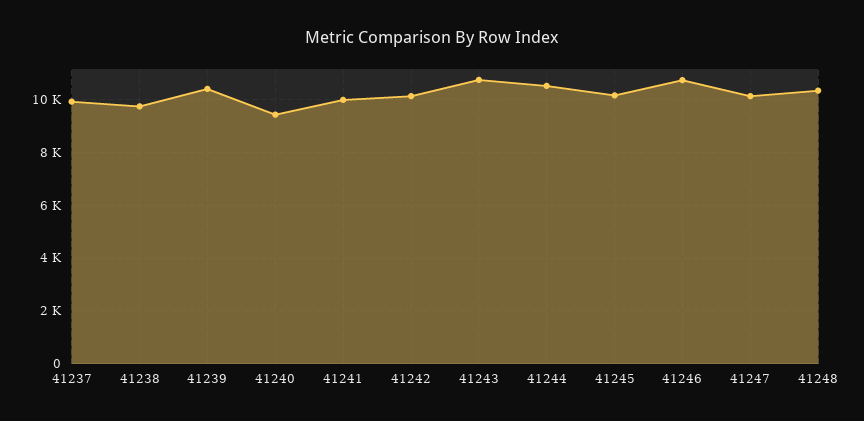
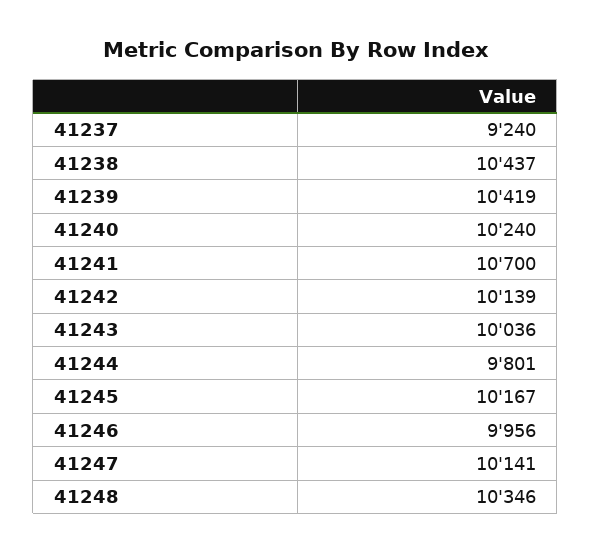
  {
-   "41237": 10000,
+   "41237": 9240,
-   "41238": 9750,
+   "41238": 10437,
    "41239": 10419,
-   "41240": 9500,
+   "41240": 10240,
-   "41241": 10000,
+   "41241": 10700,
    "41242": 10139,
-   "41243": 10750,
+   "41243": 10036,
-   "41244": 10500,
+   "41244": 9801,
    "41245": 10167,
-   "41246": 10750,
+   "41246": 9956,
    "41247": 10141,
    "41248": 10346
  }

